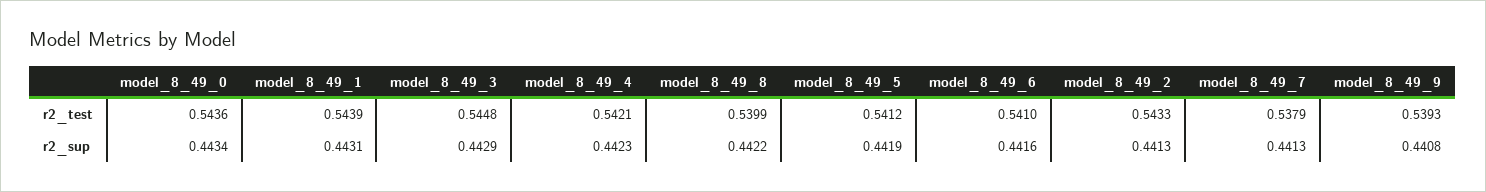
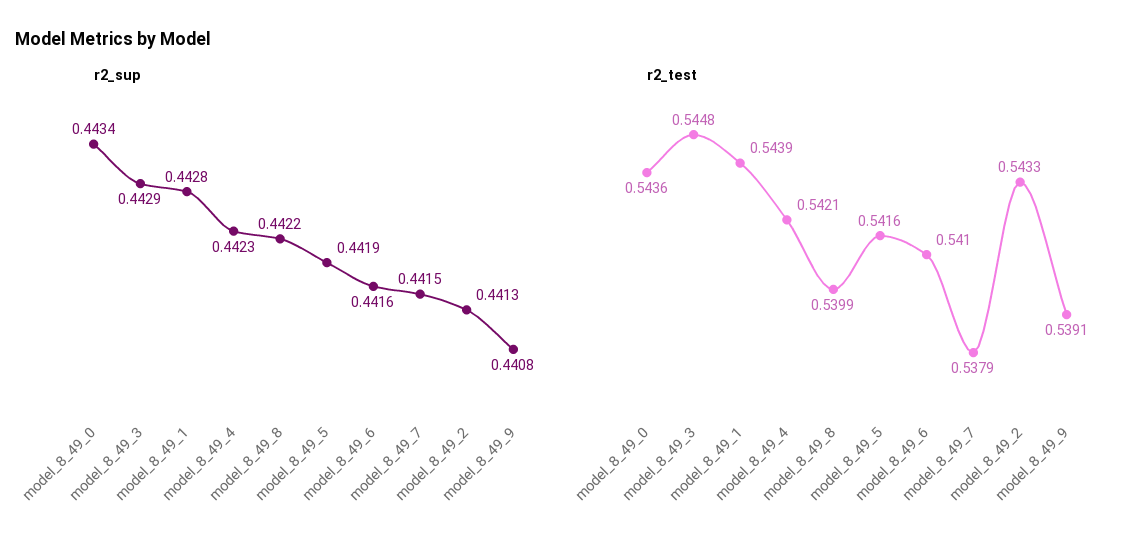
  {
    "r2_test": {
      "model_8_49_0": 0.5436,
      "model_8_49_1": 0.5439,
      "model_8_49_3": 0.5448,
      "model_8_49_4": 0.5421,
      "model_8_49_8": 0.5399,
-     "model_8_49_5": 0.5412,
+     "model_8_49_5": 0.5416,
      "model_8_49_6": 0.541,
      "model_8_49_2": 0.5433,
      "model_8_49_7": 0.5379,
-     "model_8_49_9": 0.5393
+     "model_8_49_9": 0.5391
    },
    "r2_sup": {
      "model_8_49_0": 0.4434,
-     "model_8_49_1": 0.4431,
+     "model_8_49_1": 0.4428,
      "model_8_49_3": 0.4429,
      "model_8_49_4": 0.4423,
      "model_8_49_8": 0.4422,
      "model_8_49_5": 0.4419,
      "model_8_49_6": 0.4416,
      "model_8_49_2": 0.4413,
-     "model_8_49_7": 0.4413,
+     "model_8_49_7": 0.4415,
      "model_8_49_9": 0.4408
    }
  }

